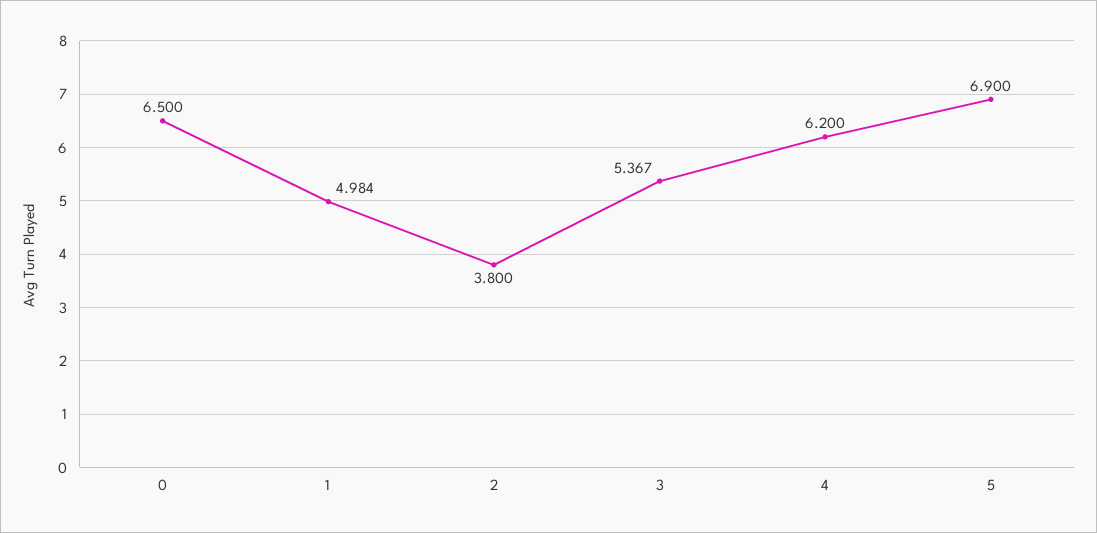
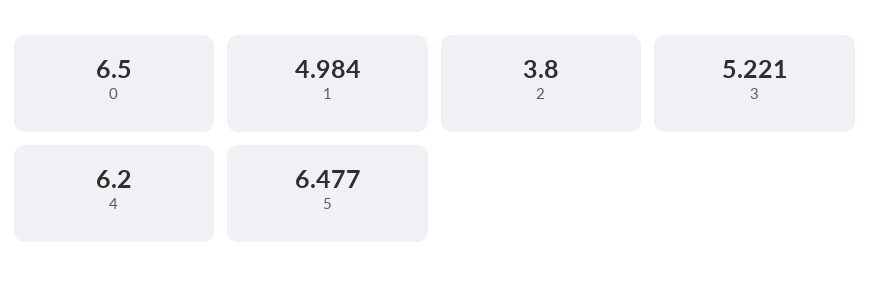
  {
    "0": 6.5,
    "1": 4.984,
    "2": 3.8,
-   "3": 5.367,
+   "3": 5.221,
    "4": 6.2,
-   "5": 6.9
+   "5": 6.477
  }

